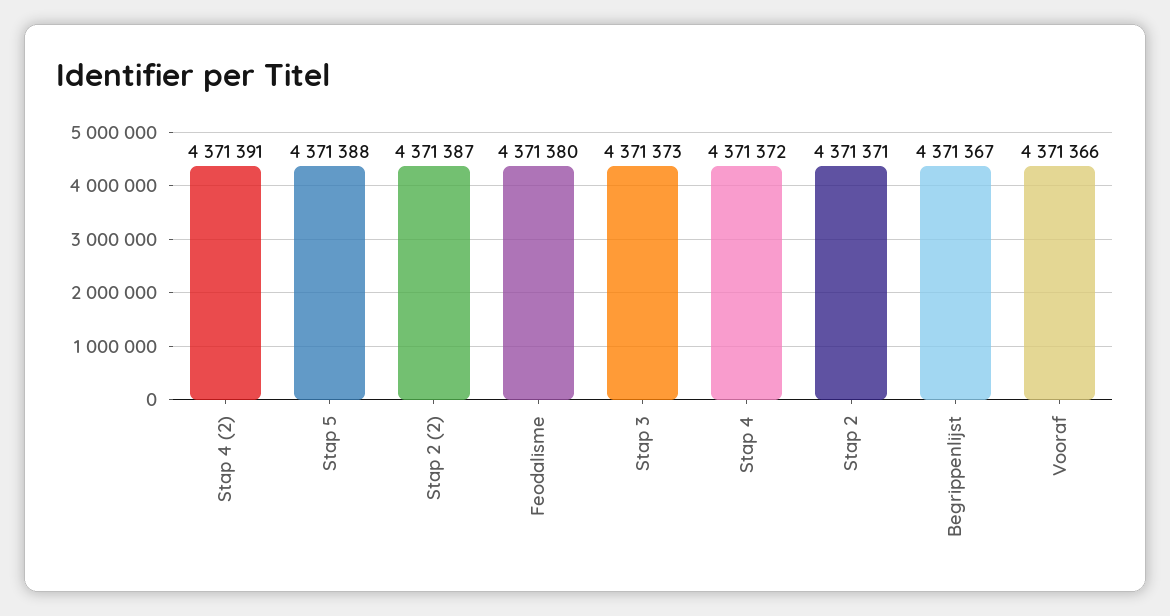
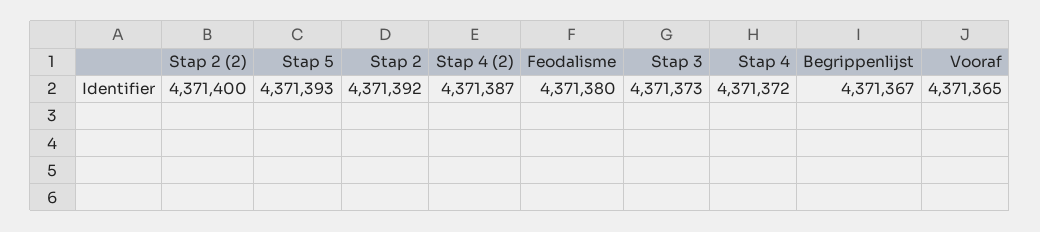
  {
-   "Stap 4 (2)": 4371391,
+   "Stap 4 (2)": 4371387,
-   "Stap 5": 4371388,
+   "Stap 5": 4371393,
-   "Stap 2 (2)": 4371387,
+   "Stap 2 (2)": 4371400,
    "Feodalisme": 4371380,
    "Stap 3": 4371373,
    "Stap 4": 4371372,
-   "Stap 2": 4371371,
+   "Stap 2": 4371392,
    "Begrippenlijst": 4371367,
-   "Vooraf": 4371366
+   "Vooraf": 4371365
  }

